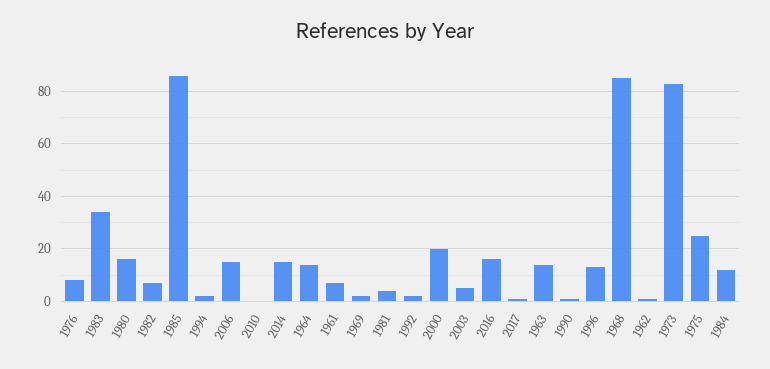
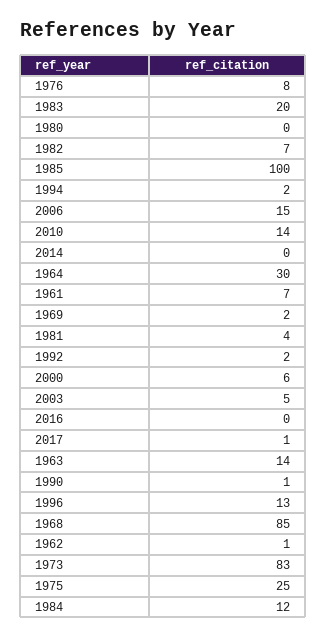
  {
    "1976": 8,
-   "1983": 35,
+   "1983": 20,
-   "1980": 15,
+   "1980": 0,
    "1982": 7,
-   "1985": 85,
+   "1985": 100,
    "1994": 2,
    "2006": 15,
-   "2010": 0,
+   "2010": 14,
-   "2014": 15,
+   "2014": 0,
-   "1964": 15,
+   "1964": 30,
    "1961": 7,
    "1969": 2,
    "1981": 4,
    "1992": 2,
-   "2000": 20,
+   "2000": 6,
    "2003": 5,
-   "2016": 15,
+   "2016": 0,
    "2017": 1,
    "1963": 14,
    "1990": 1,
    "1996": 13,
    "1968": 85,
    "1962": 1,
    "1973": 83,
    "1975": 25,
    "1984": 12
  }

